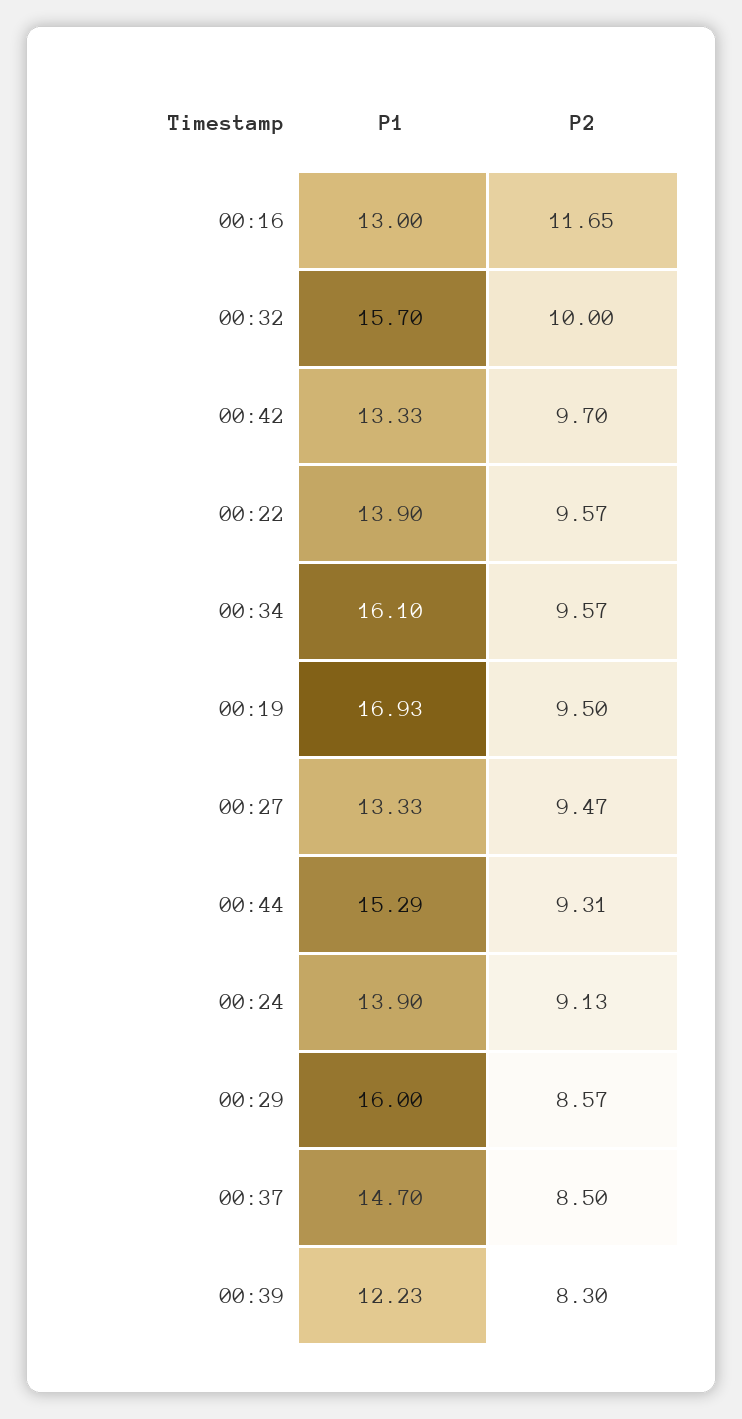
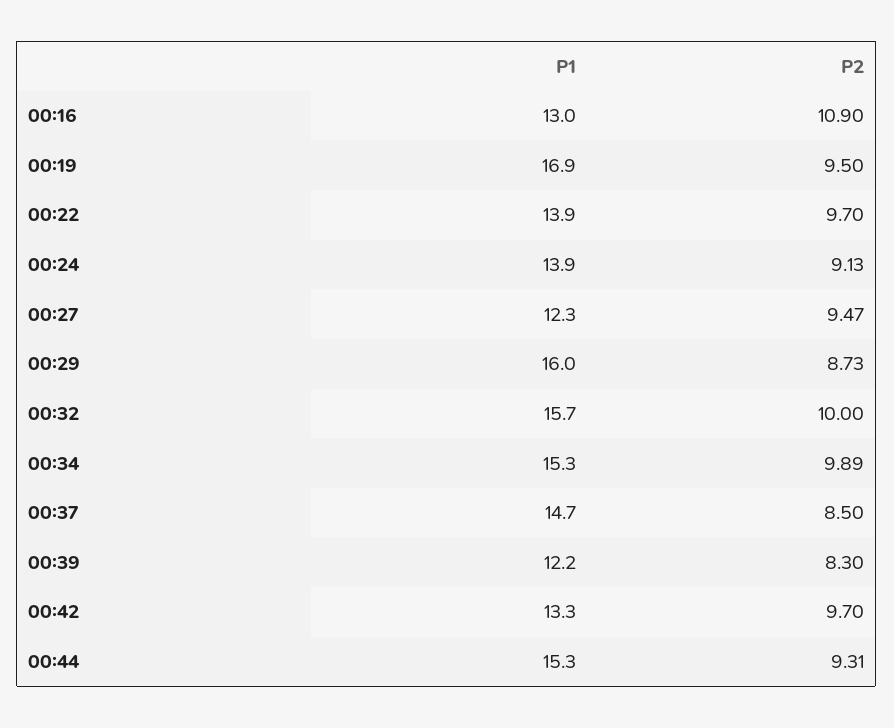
  {
    "P1": {
      "00:16": 13,
      "00:32": 15.7,
      "00:42": 13.33,
      "00:22": 13.9,
-     "00:34": 16.1,
+     "00:34": 15.3,
      "00:19": 16.93,
-     "00:27": 13.33,
+     "00:27": 12.3,
      "00:44": 15.29,
      "00:24": 13.9,
      "00:29": 16,
      "00:37": 14.7,
      "00:39": 12.23
    },
    "P2": {
-     "00:16": 11.65,
+     "00:16": 10.9,
      "00:32": 10,
      "00:42": 9.7,
-     "00:22": 9.57,
+     "00:22": 9.7,
-     "00:34": 9.57,
+     "00:34": 9.89,
      "00:19": 9.5,
      "00:27": 9.47,
      "00:44": 9.31,
      "00:24": 9.13,
-     "00:29": 8.57,
+     "00:29": 8.73,
      "00:37": 8.5,
      "00:39": 8.3
    }
  }

